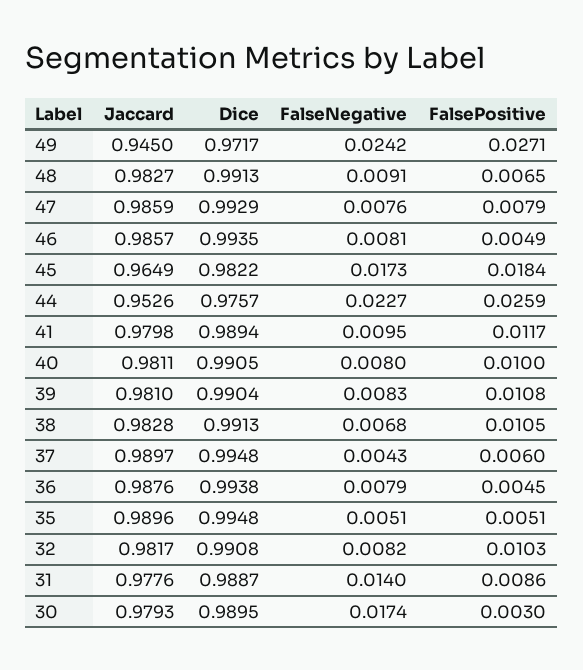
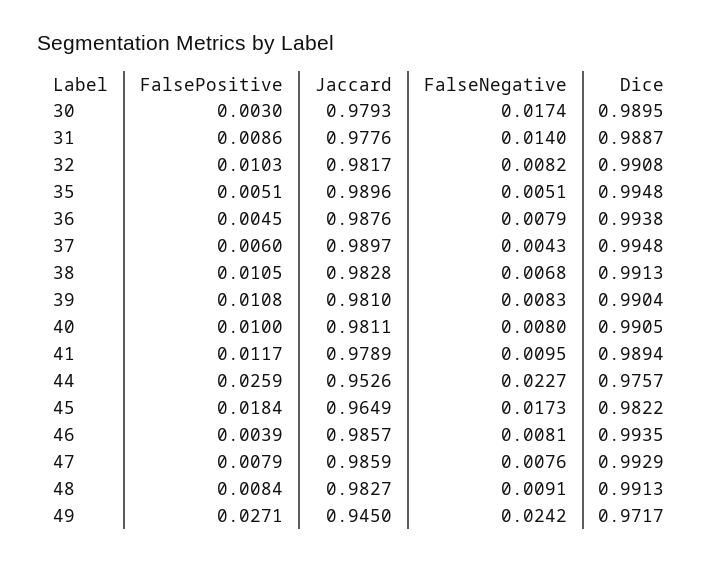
  {
    "Jaccard": {
      "49": 0.945,
      "48": 0.9827,
      "47": 0.9859,
      "46": 0.9857,
      "45": 0.9649,
      "44": 0.9526,
-     "41": 0.9798,
+     "41": 0.9789,
      "40": 0.9811,
      "39": 0.981,
      "38": 0.9828,
      "37": 0.9897,
      "36": 0.9876,
      "35": 0.9896,
      "32": 0.9817,
      "31": 0.9776,
      "30": 0.9793
    },
    "Dice": {
      "49": 0.9717,
      "48": 0.9913,
      "47": 0.9929,
      "46": 0.9935,
      "45": 0.9822,
      "44": 0.9757,
      "41": 0.9894,
      "40": 0.9905,
      "39": 0.9904,
      "38": 0.9913,
      "37": 0.9948,
      "36": 0.9938,
      "35": 0.9948,
      "32": 0.9908,
      "31": 0.9887,
      "30": 0.9895
    },
    "FalseNegative": {
      "49": 0.0242,
      "48": 0.0091,
      "47": 0.0076,
      "46": 0.0081,
      "45": 0.0173,
      "44": 0.0227,
      "41": 0.0095,
      "40": 0.008,
      "39": 0.0083,
      "38": 0.0068,
      "37": 0.0043,
      "36": 0.0079,
      "35": 0.0051,
      "32": 0.0082,
      "31": 0.014,
      "30": 0.0174
    },
    "FalsePositive": {
      "49": 0.0271,
-     "48": 0.0065,
+     "48": 0.0084,
      "47": 0.0079,
-     "46": 0.0049,
+     "46": 0.0039,
      "45": 0.0184,
      "44": 0.0259,
      "41": 0.0117,
      "40": 0.01,
      "39": 0.0108,
      "38": 0.0105,
      "37": 0.006,
      "36": 0.0045,
      "35": 0.0051,
      "32": 0.0103,
      "31": 0.0086,
      "30": 0.003
    }
  }

